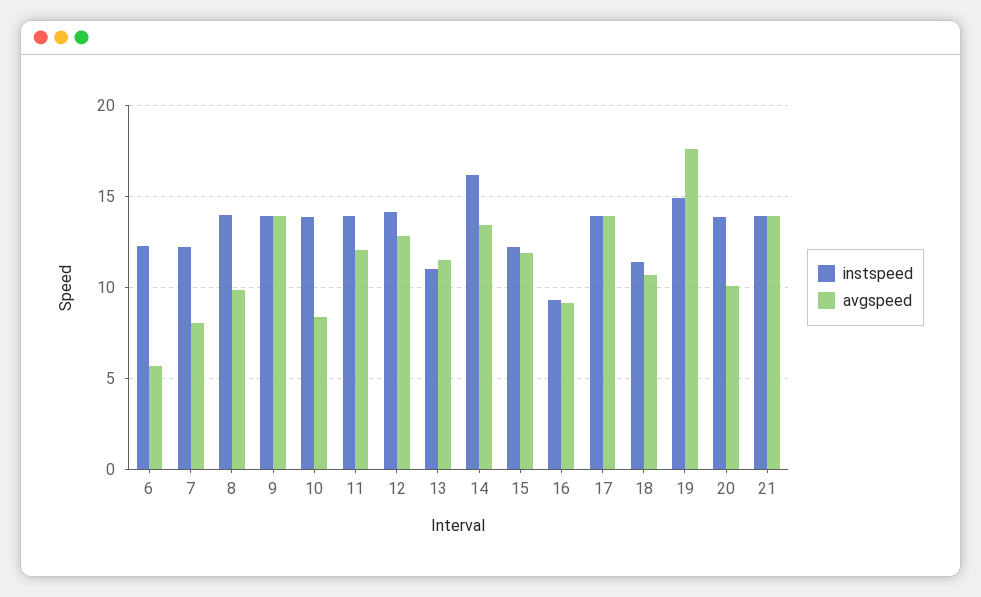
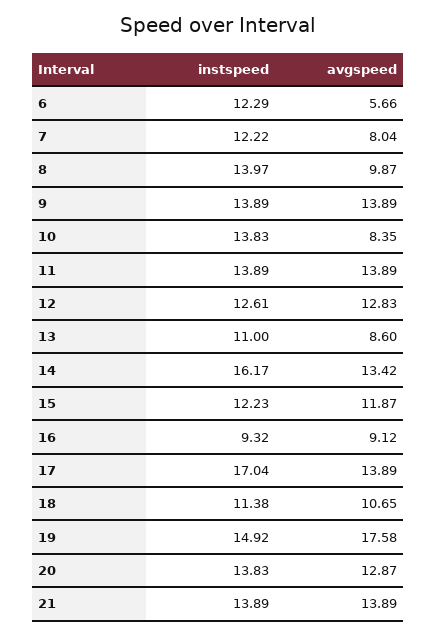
  {
    "instspeed": {
      "6": 12.29,
      "7": 12.22,
      "8": 13.97,
      "9": 13.89,
      "10": 13.83,
      "11": 13.89,
-     "12": 14,
+     "12": 12.61,
      "13": 11,
      "14": 16.17,
      "15": 12.23,
      "16": 9.32,
-     "17": 14,
+     "17": 17.04,
      "18": 11.38,
      "19": 14.92,
      "20": 13.83,
      "21": 13.89
    },
    "avgspeed": {
      "6": 5.66,
      "7": 8.04,
      "8": 9.87,
      "9": 13.89,
      "10": 8.35,
-     "11": 12,
+     "11": 13.89,
      "12": 12.83,
-     "13": 11.5,
+     "13": 8.6,
      "14": 13.42,
      "15": 11.87,
      "16": 9.12,
      "17": 13.89,
      "18": 10.65,
      "19": 17.58,
-     "20": 10,
+     "20": 12.87,
      "21": 13.89
    }
  }

